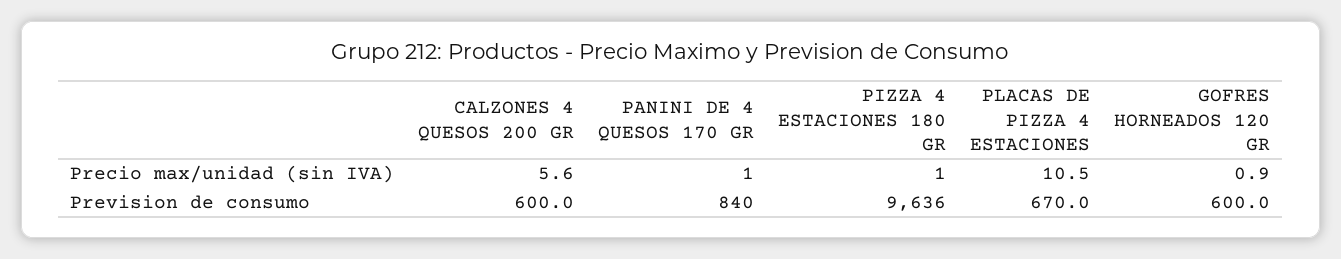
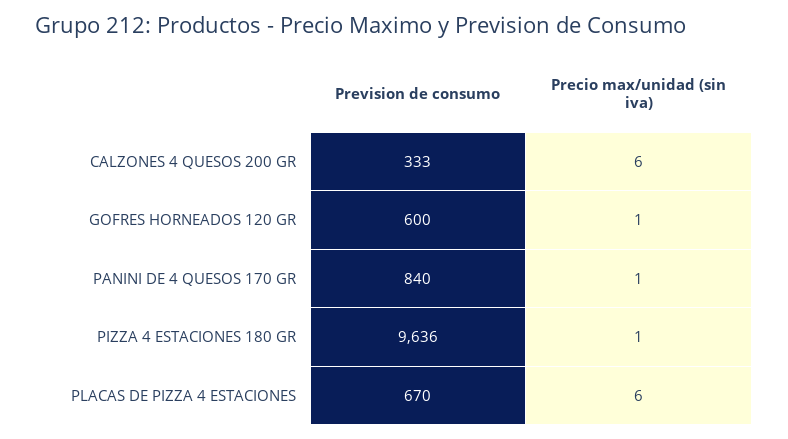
  {
    "CALZONES 4 QUESOS 200 GR": {
      "Precio max/unidad (sin IVA)": 5.6,
-     "Prevision de consumo": 600
+     "Prevision de consumo": 333
    },
    "PANINI DE 4 QUESOS 170 GR": {
      "Precio max/unidad (sin IVA)": 1,
      "Prevision de consumo": 840
    },
    "PIZZA 4 ESTACIONES 180 GR": {
      "Precio max/unidad (sin IVA)": 1,
      "Prevision de consumo": 9636
    },
    "PLACAS DE PIZZA 4 ESTACIONES": {
-     "Precio max/unidad (sin IVA)": 10.5,
+     "Precio max/unidad (sin IVA)": 6,
      "Prevision de consumo": 670
    },
    "GOFRES HORNEADOS 120 GR": {
      "Precio max/unidad (sin IVA)": 0.9,
      "Prevision de consumo": 600
    }
  }

